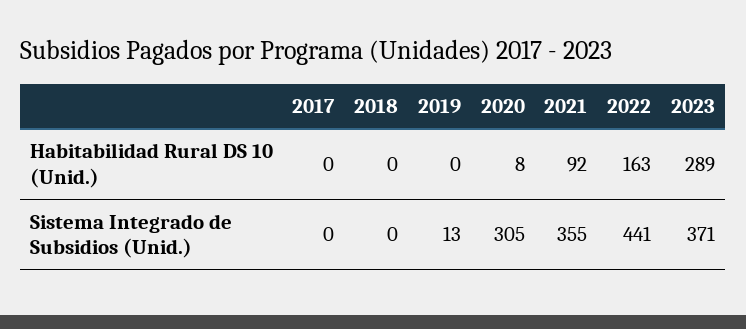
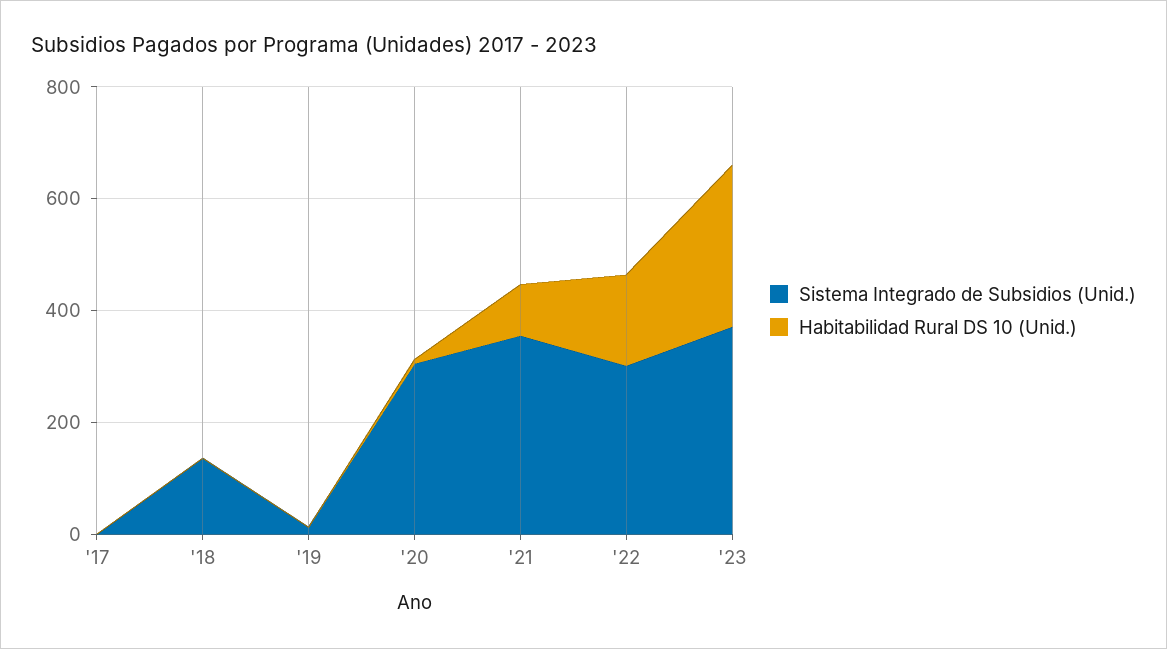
  {
    "Habitabilidad Rural DS 10 (Unid.)": {
      "2017": 0,
      "2018": 0,
      "2019": 0,
      "2020": 8,
      "2021": 92,
      "2022": 163,
      "2023": 289
    },
    "Sistema Integrado de Subsidios (Unid.)": {
      "2017": 0,
-     "2018": 0,
+     "2018": 150,
      "2019": 13,
      "2020": 305,
      "2021": 355,
-     "2022": 441,
+     "2022": 300,
      "2023": 371
    }
  }

